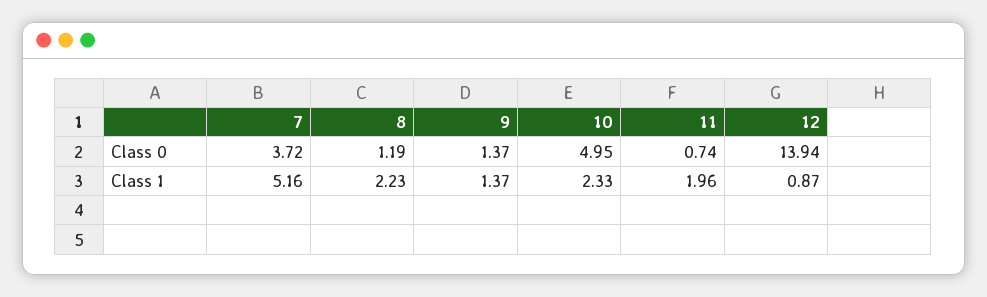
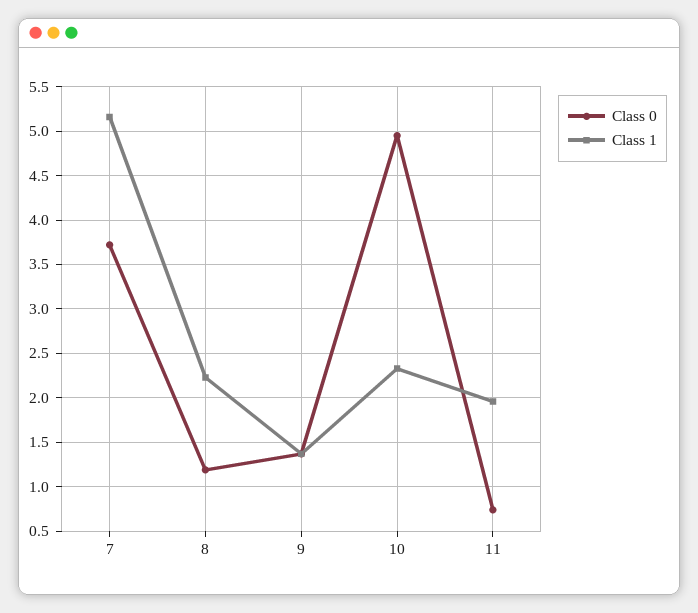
  {
    "Class 0": {
      "7": 3.72,
      "8": 1.19,
      "9": 1.37,
      "10": 4.95,
-     "11": 0.74,
+     "11": 0.74
-     "12": 13.94
    },
    "Class 1": {
      "7": 5.16,
      "8": 2.23,
      "9": 1.37,
      "10": 2.33,
-     "11": 1.96,
+     "11": 1.96
-     "12": 0.87
    }
  }

